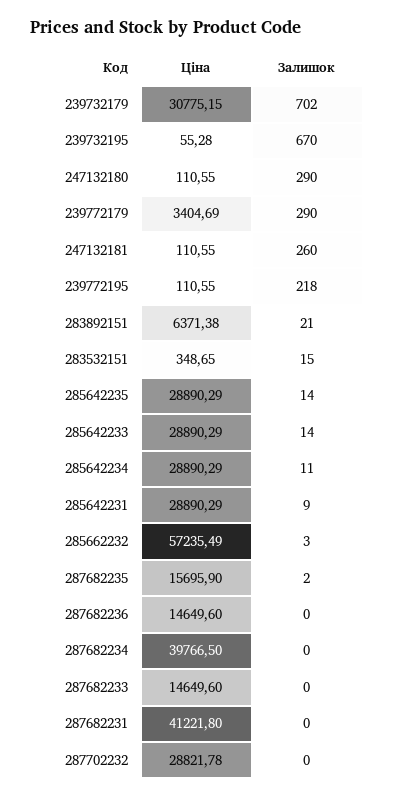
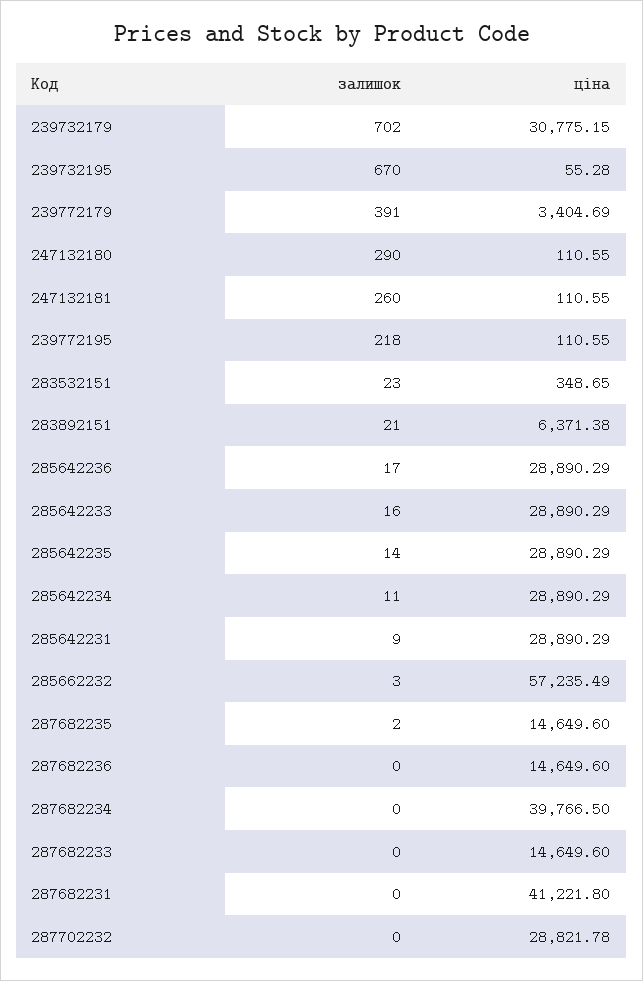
  {
    "Ціна": {
      "239732179": 30775.15,
      "239732195": 55.28,
      "247132180": 110.55,
      "239772179": 3404.69,
      "247132181": 110.55,
      "239772195": 110.55,
      "283892151": 6371.38,
      "283532151": 348.65,
      "285642235": 28890.29,
      "285642233": 28890.29,
      "285642234": 28890.29,
      "285642231": 28890.29,
      "285662232": 57235.49,
-     "287682235": 15695.9,
+     "287682235": 14649.6,
      "287682236": 14649.6,
      "287682234": 39766.5,
      "287682233": 14649.6,
      "287682231": 41221.8,
-     "287702232": 28821.78
+     "287702232": 28821.78,
+     "285642236": 28890.29
    },
    "Залишок": {
      "239732179": 702,
      "239732195": 670,
      "247132180": 290,
-     "239772179": 290,
+     "239772179": 391,
      "247132181": 260,
      "239772195": 218,
      "283892151": 21,
-     "283532151": 15,
+     "283532151": 23,
      "285642235": 14,
-     "285642233": 14,
+     "285642233": 16,
      "285642234": 11,
      "285642231": 9,
      "285662232": 3,
      "287682235": 2,
      "287682236": 0,
      "287682234": 0,
      "287682233": 0,
      "287682231": 0,
-     "287702232": 0
+     "287702232": 0,
+     "285642236": 17
    }
  }

